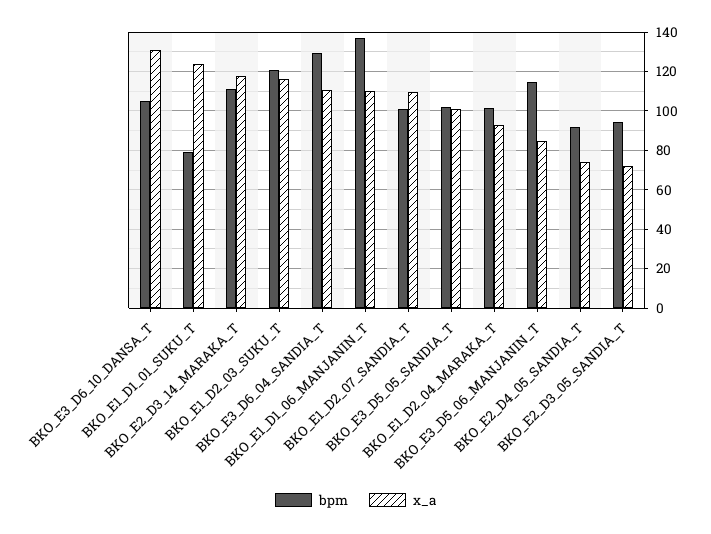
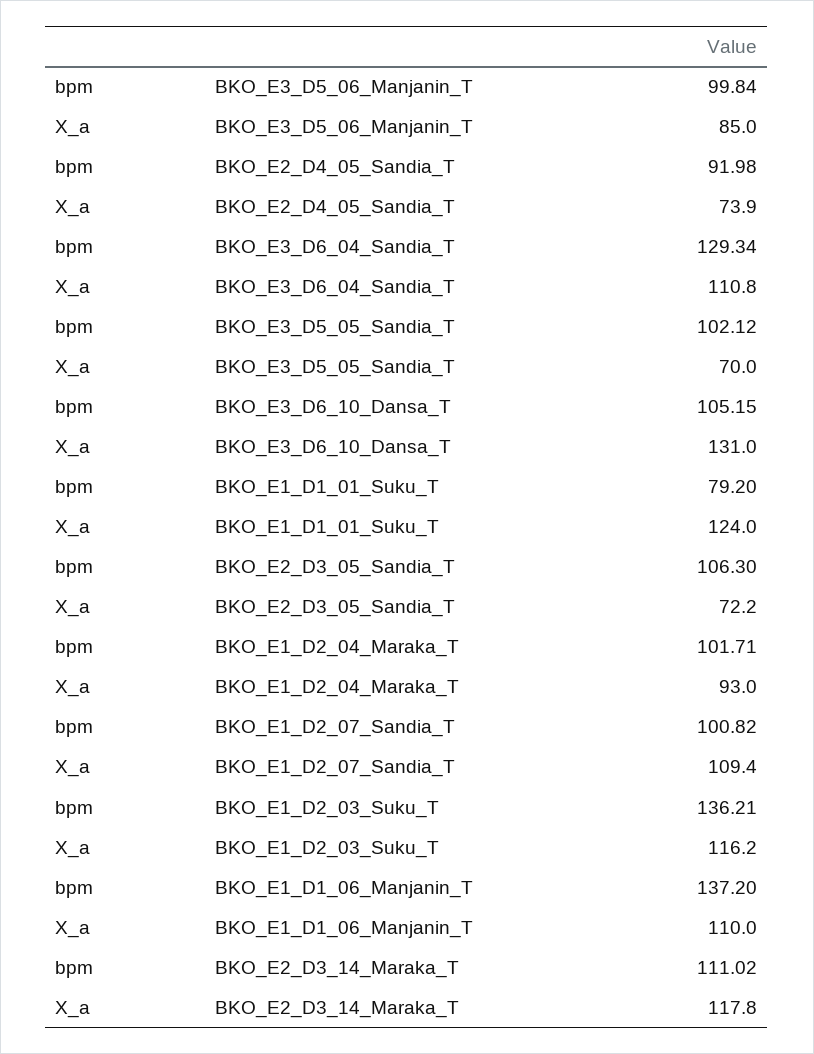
  {
    "bpm": {
      "BKO_E3_D6_10_DANSA_T": 105.15,
      "BKO_E1_D1_01_SUKU_T": 79.2,
      "BKO_E2_D3_14_MARAKA_T": 111.02,
-     "BKO_E1_D2_03_SUKU_T": 120,
+     "BKO_E1_D2_03_SUKU_T": 136.21,
      "BKO_E3_D6_04_SANDIA_T": 129.34,
      "BKO_E1_D1_06_MANJANIN_T": 137.2,
      "BKO_E1_D2_07_SANDIA_T": 100.82,
      "BKO_E3_D5_05_SANDIA_T": 102.12,
      "BKO_E1_D2_04_MARAKA_T": 101.71,
-     "BKO_E3_D5_06_MANJANIN_T": 115,
+     "BKO_E3_D5_06_MANJANIN_T": 99.84,
      "BKO_E2_D4_05_SANDIA_T": 91.98,
-     "BKO_E2_D3_05_SANDIA_T": 95
+     "BKO_E2_D3_05_SANDIA_T": 106.3
    },
    "x_a": {
      "BKO_E3_D6_10_DANSA_T": 131,
      "BKO_E1_D1_01_SUKU_T": 124,
      "BKO_E2_D3_14_MARAKA_T": 117.8,
      "BKO_E1_D2_03_SUKU_T": 116.2,
      "BKO_E3_D6_04_SANDIA_T": 110.8,
      "BKO_E1_D1_06_MANJANIN_T": 110,
      "BKO_E1_D2_07_SANDIA_T": 109.4,
-     "BKO_E3_D5_05_SANDIA_T": 100,
+     "BKO_E3_D5_05_SANDIA_T": 70,
      "BKO_E1_D2_04_MARAKA_T": 93,
      "BKO_E3_D5_06_MANJANIN_T": 85,
      "BKO_E2_D4_05_SANDIA_T": 73.9,
      "BKO_E2_D3_05_SANDIA_T": 72.2
    }
  }

